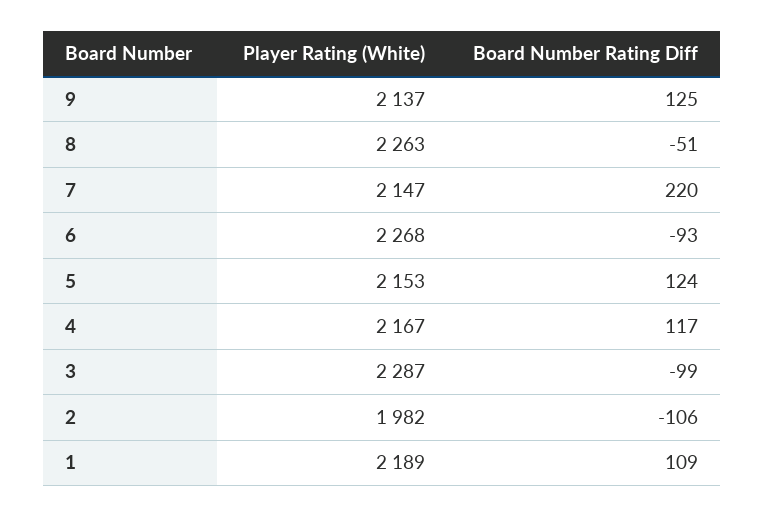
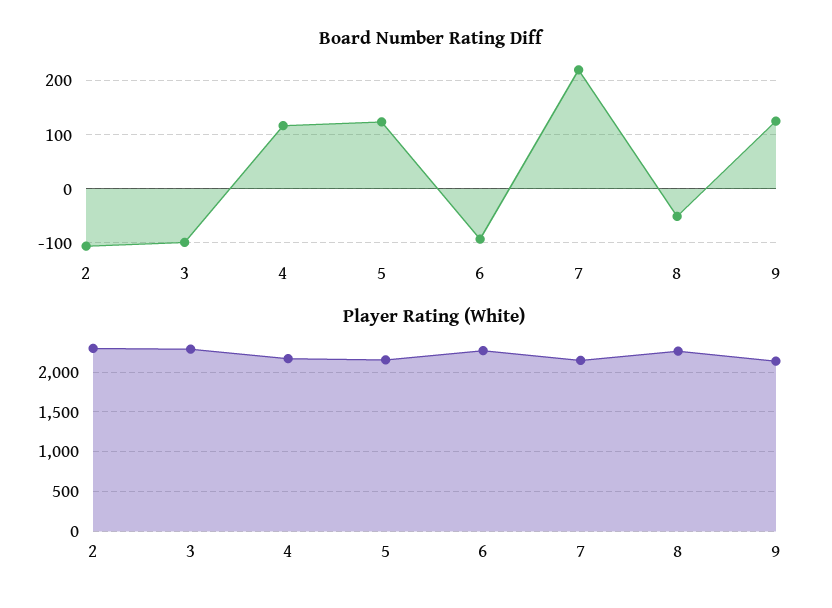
  {
    "Player Rating (White)": {
      "9": 2137,
      "8": 2263,
      "7": 2147,
      "6": 2268,
      "5": 2153,
      "4": 2167,
      "3": 2287,
-     "2": 1982,
+     "2": 2300
-     "1": 2189
    },
    "Board Number Rating Diff": {
      "9": 125,
      "8": -51,
      "7": 220,
      "6": -93,
      "5": 124,
      "4": 117,
      "3": -99,
-     "2": -106,
+     "2": -106
-     "1": 109
    }
  }

